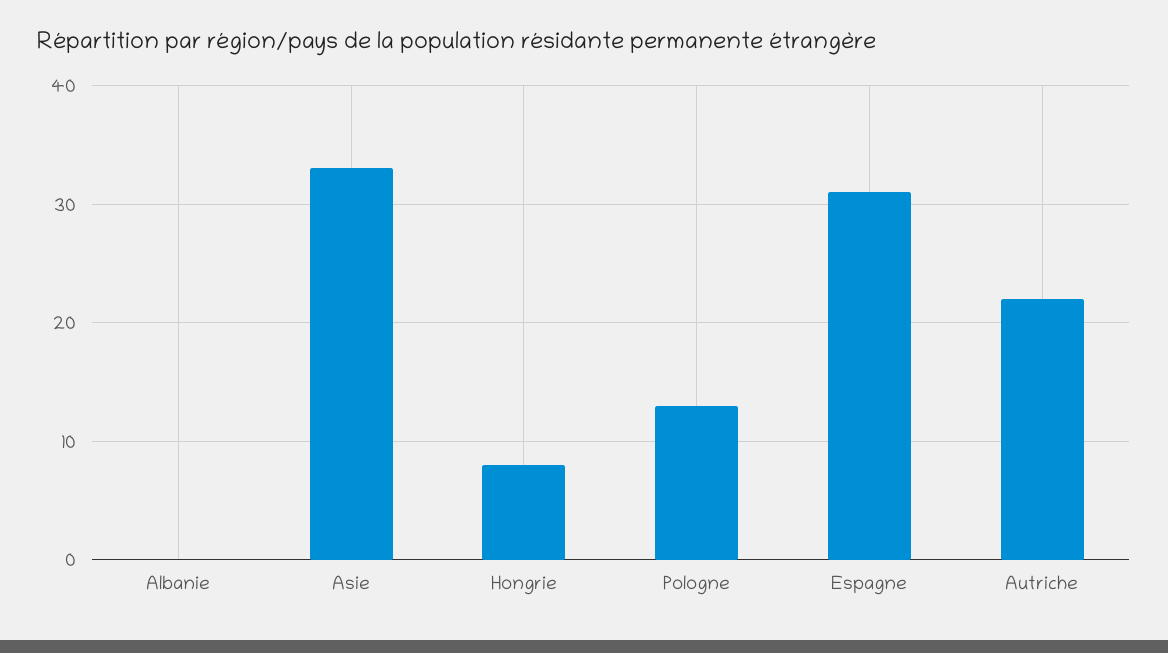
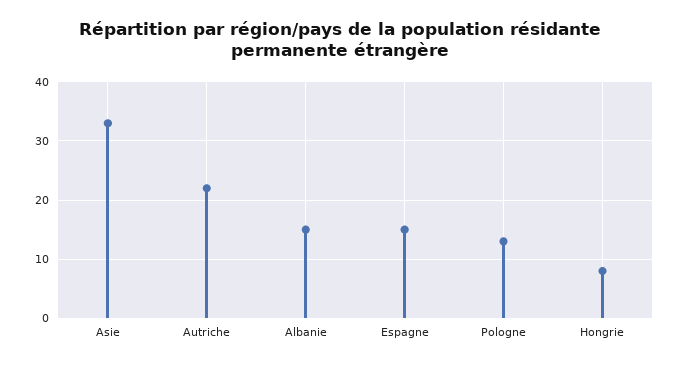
  {
-   "Albanie": 0,
+   "Albanie": 15,
    "Asie": 33,
    "Hongrie": 8,
    "Pologne": 13,
-   "Espagne": 31,
+   "Espagne": 15,
    "Autriche": 22
  }

